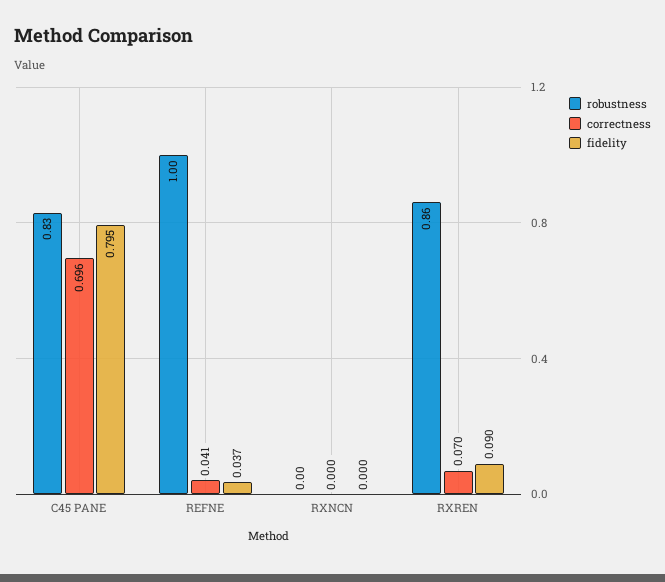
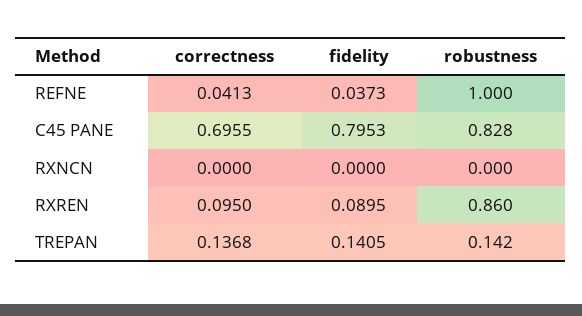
  {
    "robustness": {
      "C45 PANE": 0.828,
      "REFNE": 1,
      "RXNCN": 0,
-     "RXREN": 0.86
+     "RXREN": 0.86,
+     "TREPAN": 0.142
    },
    "correctness": {
      "C45 PANE": 0.6955,
      "REFNE": 0.0413,
      "RXNCN": 0,
-     "RXREN": 0.07
+     "RXREN": 0.095,
+     "TREPAN": 0.1368
    },
    "fidelity": {
      "C45 PANE": 0.7953,
      "REFNE": 0.0373,
      "RXNCN": 0,
-     "RXREN": 0.0895
+     "RXREN": 0.0895,
+     "TREPAN": 0.1405
    }
  }

